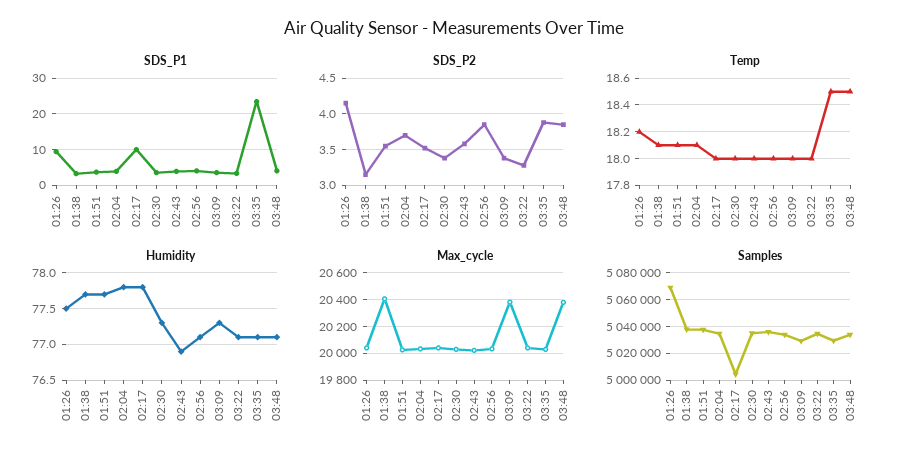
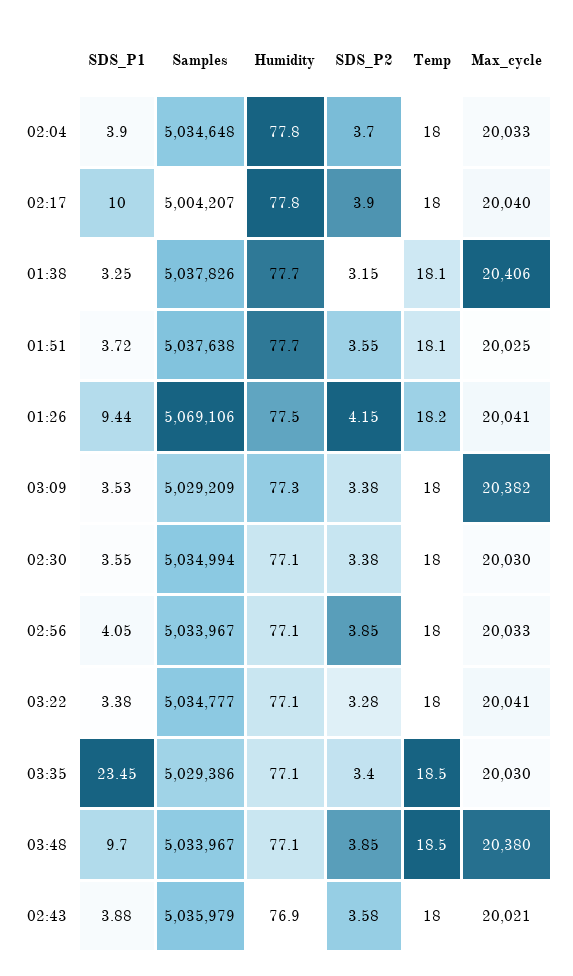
  {
    "SDS_P1": {
      "01:26": 9.44,
      "01:38": 3.25,
      "01:51": 3.72,
      "02:04": 3.9,
      "02:17": 10,
      "02:30": 3.55,
      "02:43": 3.88,
      "02:56": 4.05,
      "03:09": 3.53,
      "03:22": 3.38,
      "03:35": 23.45,
-     "03:48": 4
+     "03:48": 9.7
    },
    "SDS_P2": {
      "01:26": 4.15,
      "01:38": 3.15,
      "01:51": 3.55,
      "02:04": 3.7,
-     "02:17": 3.5,
+     "02:17": 3.9,
      "02:30": 3.38,
      "02:43": 3.58,
      "02:56": 3.85,
      "03:09": 3.38,
      "03:22": 3.28,
-     "03:35": 3.9,
+     "03:35": 3.4,
      "03:48": 3.85
    },
    "Temp": {
      "01:26": 18.2,
      "01:38": 18.1,
      "01:51": 18.1,
-     "02:04": 18.1,
+     "02:04": 18,
      "02:17": 18,
      "02:30": 18,
      "02:43": 18,
      "02:56": 18,
      "03:09": 18,
      "03:22": 18,
      "03:35": 18.5,
      "03:48": 18.5
    },
    "Humidity": {
      "01:26": 77.5,
      "01:38": 77.7,
      "01:51": 77.7,
      "02:04": 77.8,
      "02:17": 77.8,
-     "02:30": 77.3,
+     "02:30": 77.1,
      "02:43": 76.9,
      "02:56": 77.1,
      "03:09": 77.3,
      "03:22": 77.1,
      "03:35": 77.1,
      "03:48": 77.1
    },
    "Max_cycle": {
      "01:26": 20041,
      "01:38": 20406,
      "01:51": 20025,
      "02:04": 20033,
      "02:17": 20040,
      "02:30": 20030,
      "02:43": 20021,
      "02:56": 20033,
      "03:09": 20382,
      "03:22": 20041,
      "03:35": 20030,
      "03:48": 20380
    },
    "Samples": {
      "01:26": 5069106,
      "01:38": 5037826,
      "01:51": 5037638,
      "02:04": 5034648,
      "02:17": 5004207,
      "02:30": 5034994,
      "02:43": 5035979,
      "02:56": 5033967,
      "03:09": 5029209,
      "03:22": 5034777,
      "03:35": 5029386,
      "03:48": 5033967
    }
  }

